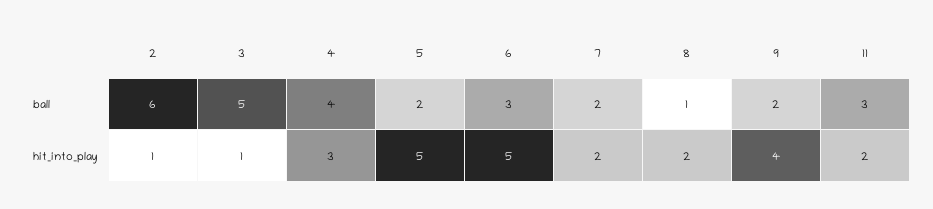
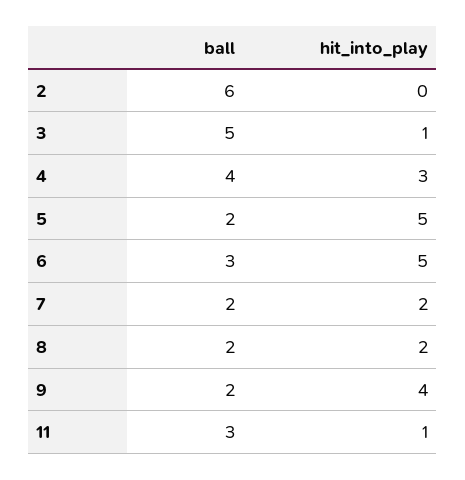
  {
    "2": {
      "ball": 6,
-     "hit_into_play": 1
+     "hit_into_play": 0
    },
    "3": {
      "ball": 5,
      "hit_into_play": 1
    },
    "4": {
      "ball": 4,
      "hit_into_play": 3
    },
    "5": {
      "ball": 2,
      "hit_into_play": 5
    },
    "6": {
      "ball": 3,
      "hit_into_play": 5
    },
    "7": {
      "ball": 2,
      "hit_into_play": 2
    },
    "8": {
-     "ball": 1,
+     "ball": 2,
      "hit_into_play": 2
    },
    "9": {
      "ball": 2,
      "hit_into_play": 4
    },
    "11": {
      "ball": 3,
-     "hit_into_play": 2
+     "hit_into_play": 1
    }
  }

